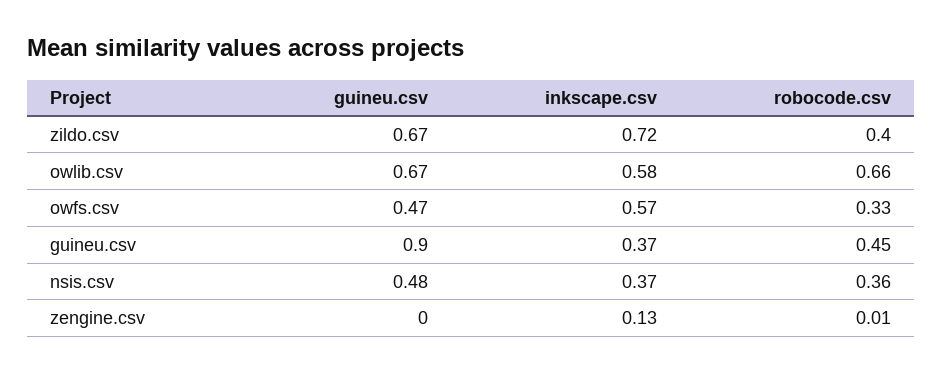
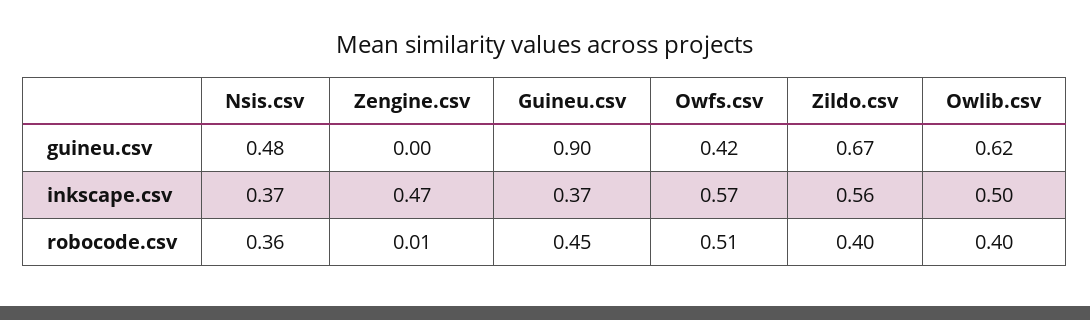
  {
    "guineu.csv": {
      "zildo.csv": 0.67,
-     "owlib.csv": 0.67,
+     "owlib.csv": 0.62,
-     "owfs.csv": 0.47,
+     "owfs.csv": 0.42,
      "guineu.csv": 0.9,
      "nsis.csv": 0.48,
      "zengine.csv": 0
    },
    "inkscape.csv": {
-     "zildo.csv": 0.72,
+     "zildo.csv": 0.56,
-     "owlib.csv": 0.58,
+     "owlib.csv": 0.5,
      "owfs.csv": 0.57,
      "guineu.csv": 0.37,
      "nsis.csv": 0.37,
-     "zengine.csv": 0.13
+     "zengine.csv": 0.47
    },
    "robocode.csv": {
      "zildo.csv": 0.4,
-     "owlib.csv": 0.66,
+     "owlib.csv": 0.4,
-     "owfs.csv": 0.33,
+     "owfs.csv": 0.51,
      "guineu.csv": 0.45,
      "nsis.csv": 0.36,
      "zengine.csv": 0.01
    }
  }

